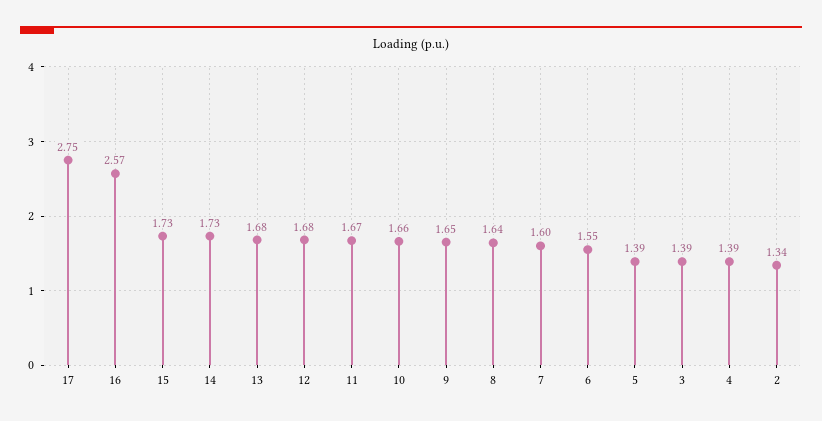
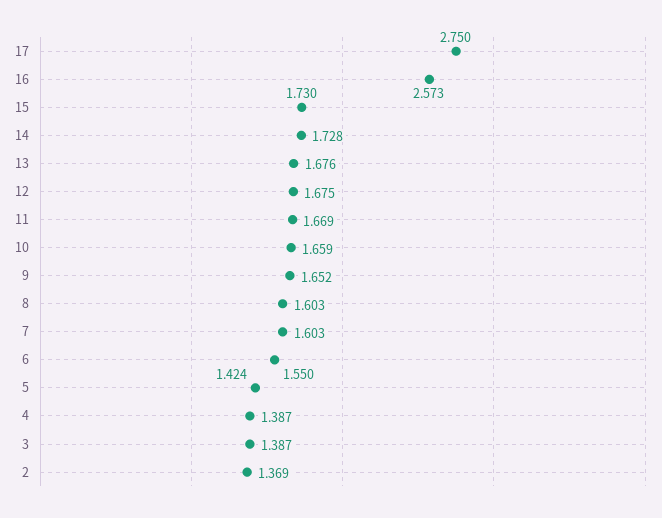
  {
    "17": 2.75,
    "16": 2.573,
    "15": 1.73,
    "14": 1.728,
    "13": 1.676,
    "12": 1.675,
    "11": 1.669,
    "10": 1.659,
    "9": 1.652,
-   "8": 1.64,
+   "8": 1.603,
    "7": 1.603,
    "6": 1.55,
-   "5": 1.39,
+   "5": 1.424,
    "3": 1.387,
    "4": 1.387,
-   "2": 1.34
+   "2": 1.369
  }

